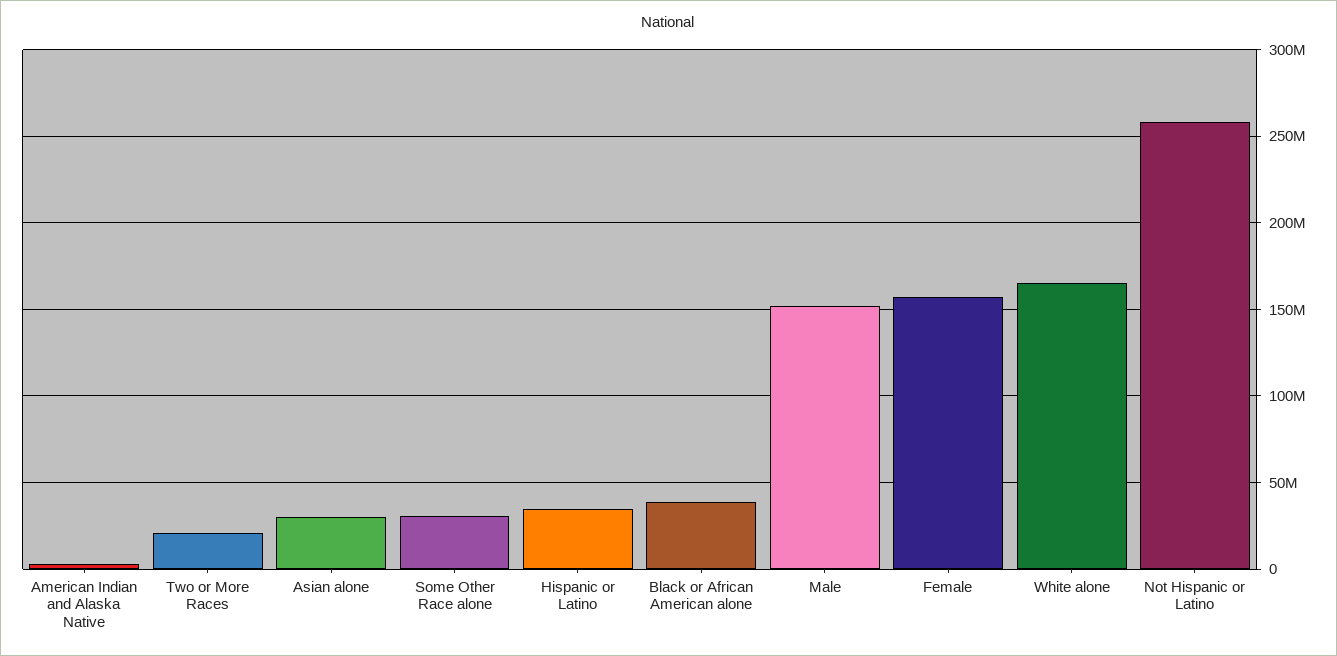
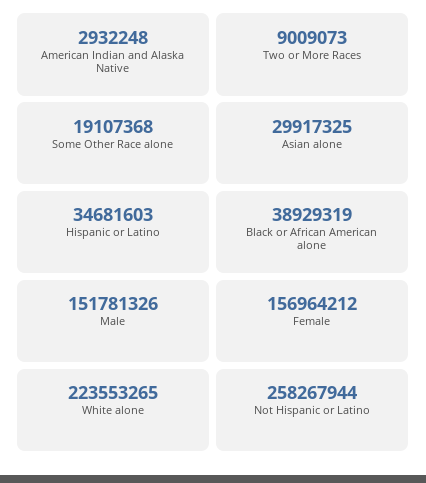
  {
    "American Indian and Alaska Native": 2932248,
-   "Two or More Races": 20000000,
+   "Two or More Races": 9009073,
    "Asian alone": 29917325,
-   "Some Other Race alone": 30000000,
+   "Some Other Race alone": 19107368,
    "Hispanic or Latino": 34681603,
    "Black or African American alone": 38929319,
    "Male": 151781326,
    "Female": 156964212,
-   "White alone": 165000000,
+   "White alone": 223553265,
    "Not Hispanic or Latino": 258267944
  }

